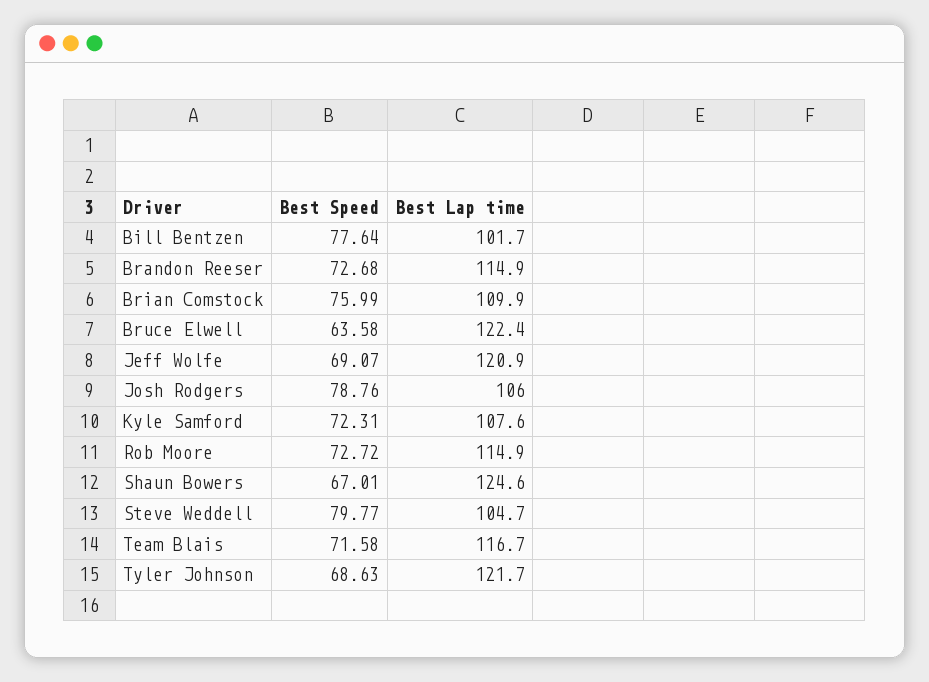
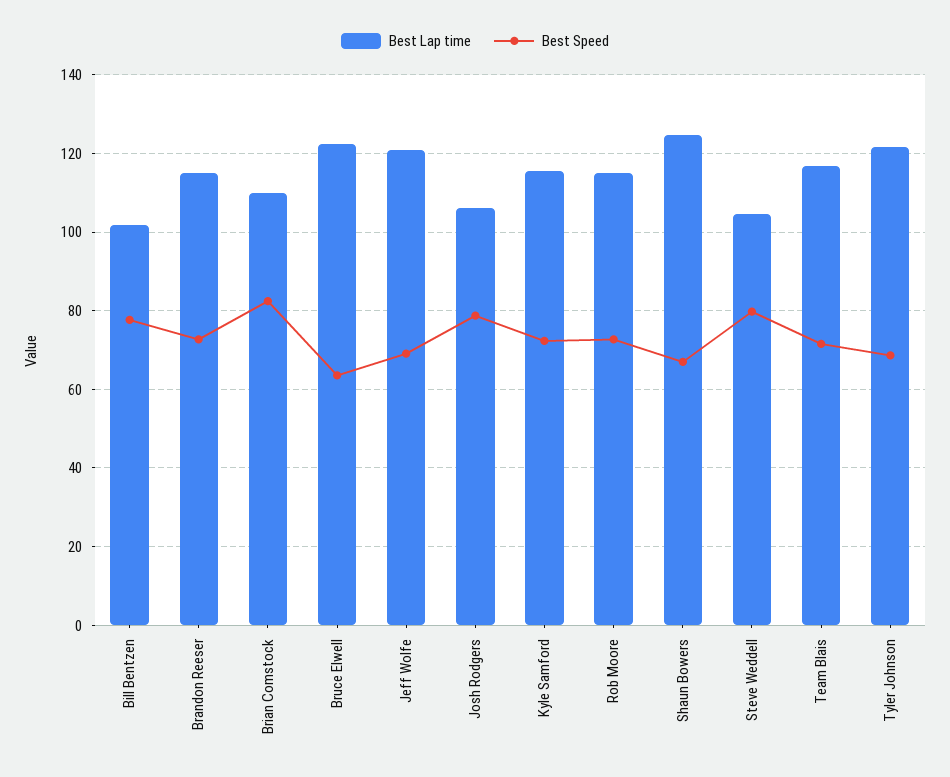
  {
    "Best Speed": {
      "Bill Bentzen": 77.64,
      "Brandon Reeser": 72.68,
-     "Brian Comstock": 75.99,
+     "Brian Comstock": 82,
      "Bruce Elwell": 63.58,
      "Jeff Wolfe": 69.07,
      "Josh Rodgers": 78.76,
      "Kyle Samford": 72.31,
      "Rob Moore": 72.72,
      "Shaun Bowers": 67.01,
      "Steve Weddell": 79.77,
      "Team Blais": 71.58,
      "Tyler Johnson": 68.63
    },
    "Best Lap time": {
      "Bill Bentzen": 101.7,
      "Brandon Reeser": 114.9,
      "Brian Comstock": 109.9,
      "Bruce Elwell": 122.4,
      "Jeff Wolfe": 120.9,
      "Josh Rodgers": 106,
-     "Kyle Samford": 107.6,
+     "Kyle Samford": 116,
      "Rob Moore": 114.9,
      "Shaun Bowers": 124.6,
      "Steve Weddell": 104.7,
      "Team Blais": 116.7,
      "Tyler Johnson": 121.7
    }
  }

